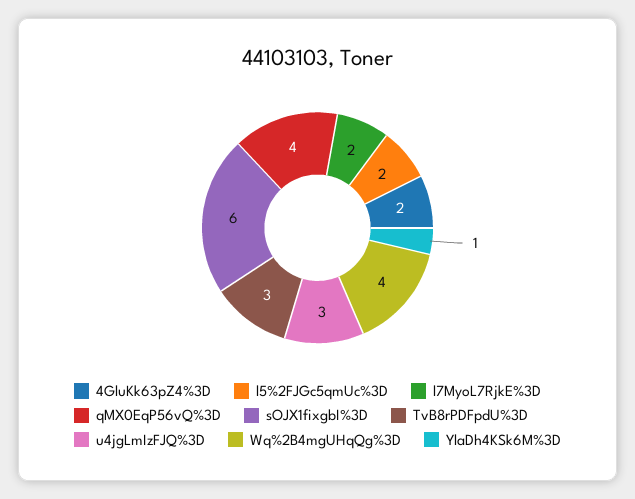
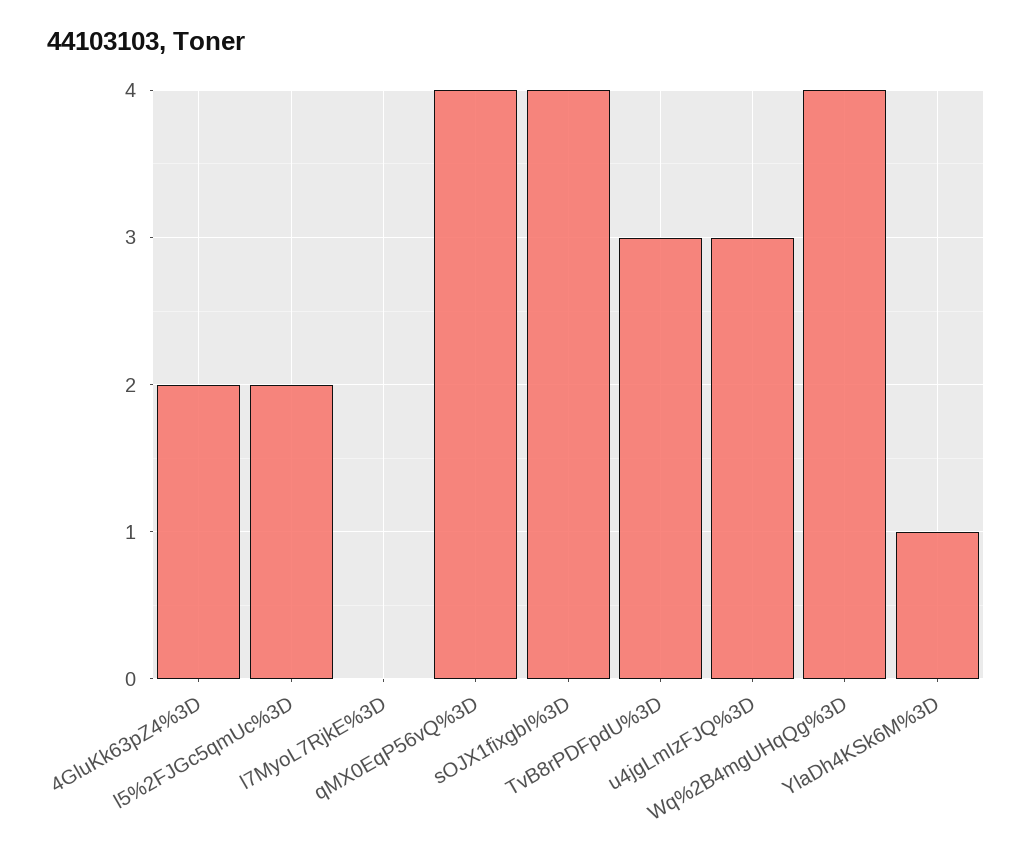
  {
    "4GluKk63pZ4%3D": 2,
    "l5%2FJGc5qmUc%3D": 2,
-   "l7MyoL7RjkE%3D": 2,
+   "l7MyoL7RjkE%3D": 0,
    "qMX0EqP56vQ%3D": 4,
-   "sOJX1fixgbI%3D": 6,
+   "sOJX1fixgbI%3D": 4,
    "TvB8rPDFpdU%3D": 3,
    "u4jgLmIzFJQ%3D": 3,
    "Wq%2B4mgUHqQg%3D": 4,
    "YlaDh4KSk6M%3D": 1
  }

